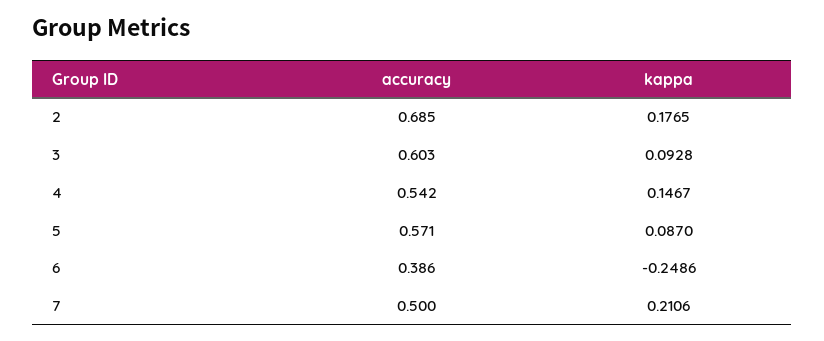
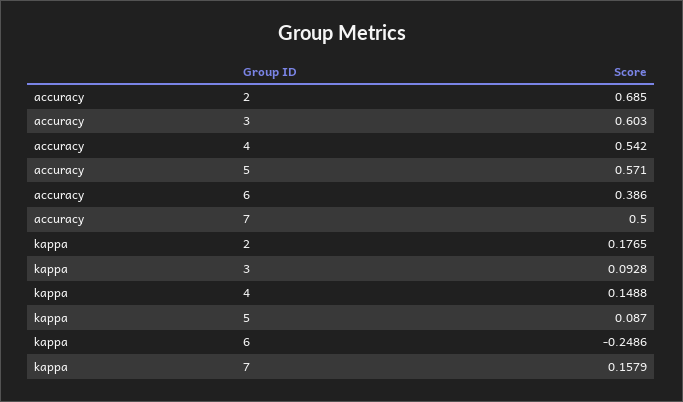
  {
    "accuracy": {
      "2": 0.685,
      "3": 0.603,
      "4": 0.542,
      "5": 0.571,
      "6": 0.386,
      "7": 0.5
    },
    "kappa": {
      "2": 0.1765,
      "3": 0.0928,
-     "4": 0.1467,
+     "4": 0.1488,
      "5": 0.087,
      "6": -0.2486,
-     "7": 0.2106
+     "7": 0.1579
    }
  }

